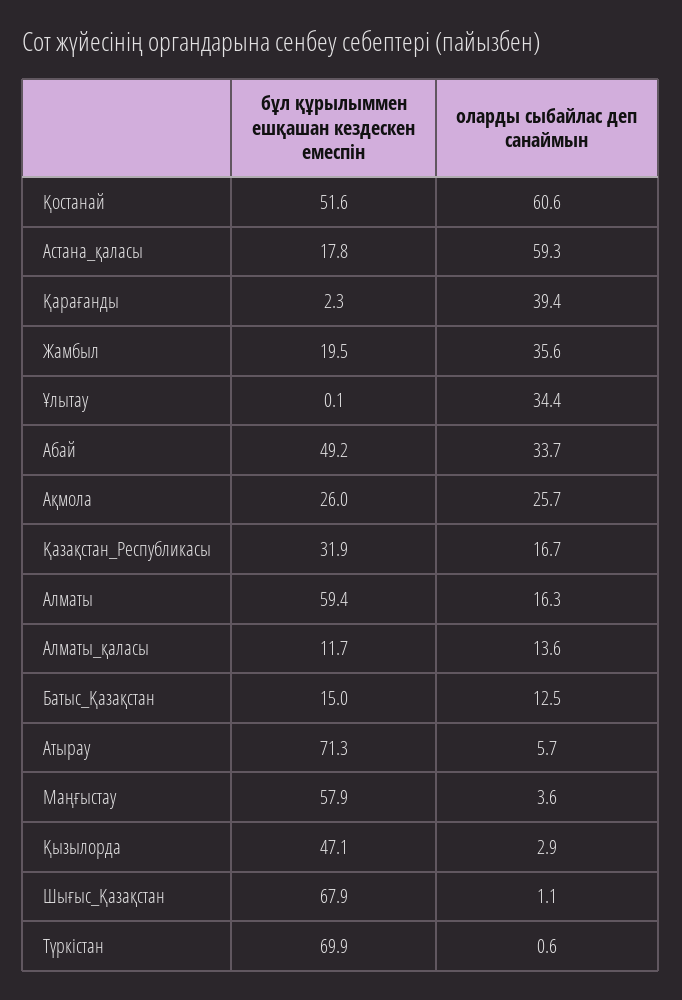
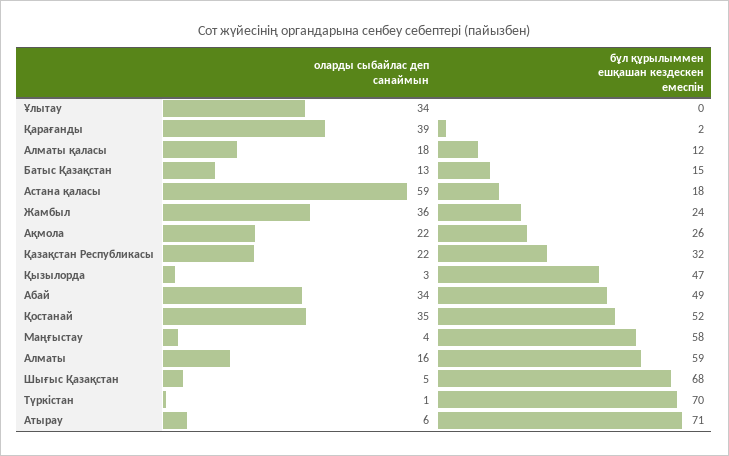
  {
    "бұл құрылыммен ешқашан кездескен емеспін": {
      "Қостанай": 51.6,
      "Астана_қаласы": 17.8,
      "Қарағанды": 2.3,
-     "Жамбыл": 19.5,
+     "Жамбыл": 24,
      "Ұлытау": 0.1,
      "Абай": 49.2,
      "Ақмола": 26,
      "Қазақстан_Республикасы": 31.9,
      "Алматы": 59.4,
      "Алматы_қаласы": 11.7,
      "Батыс_Қазақстан": 15,
      "Атырау": 71.3,
      "Маңғыстау": 57.9,
      "Қызылорда": 47.1,
      "Шығыс_Қазақстан": 67.9,
      "Түркістан": 69.9
    },
    "оларды сыбайлас деп санаймын": {
-     "Қостанай": 60.6,
+     "Қостанай": 35,
      "Астана_қаласы": 59.3,
      "Қарағанды": 39.4,
      "Жамбыл": 35.6,
      "Ұлытау": 34.4,
      "Абай": 33.7,
-     "Ақмола": 25.7,
+     "Ақмола": 22,
-     "Қазақстан_Республикасы": 16.7,
+     "Қазақстан_Республикасы": 22,
      "Алматы": 16.3,
-     "Алматы_қаласы": 13.6,
+     "Алматы_қаласы": 18,
      "Батыс_Қазақстан": 12.5,
      "Атырау": 5.7,
      "Маңғыстау": 3.6,
      "Қызылорда": 2.9,
-     "Шығыс_Қазақстан": 1.1,
+     "Шығыс_Қазақстан": 5,
      "Түркістан": 0.6
    }
  }

